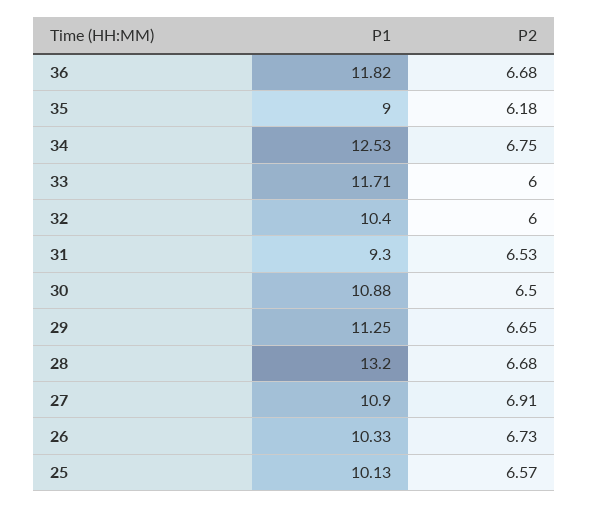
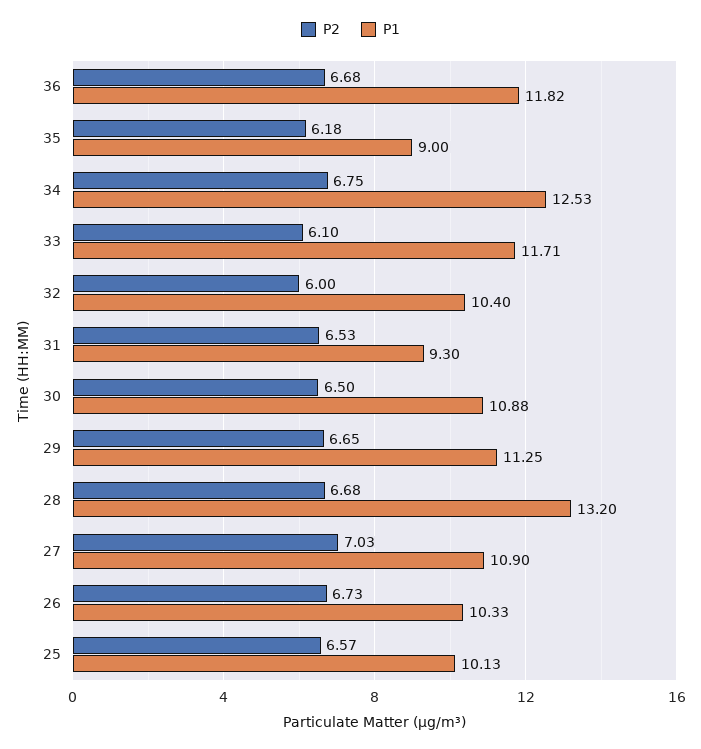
  {
    "P1": {
      "36": 11.82,
      "35": 9,
      "34": 12.53,
      "33": 11.71,
      "32": 10.4,
      "31": 9.3,
      "30": 10.88,
      "29": 11.25,
      "28": 13.2,
      "27": 10.9,
      "26": 10.33,
      "25": 10.13
    },
    "P2": {
      "36": 6.68,
      "35": 6.18,
      "34": 6.75,
-     "33": 6,
+     "33": 6.1,
      "32": 6,
      "31": 6.53,
      "30": 6.5,
      "29": 6.65,
      "28": 6.68,
-     "27": 6.91,
+     "27": 7.03,
      "26": 6.73,
      "25": 6.57
    }
  }

